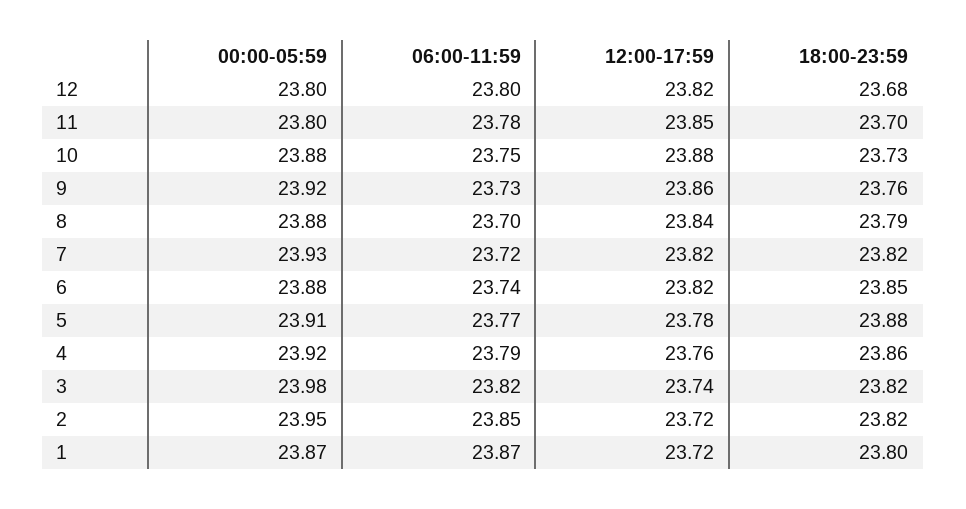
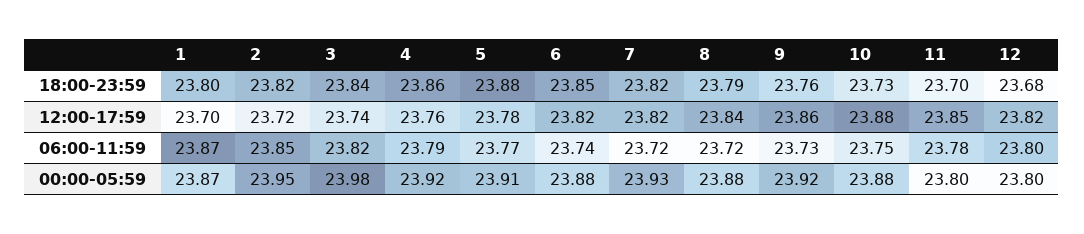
  {
    "00:00-05:59": {
      "12": 23.8,
      "11": 23.8,
      "10": 23.88,
      "9": 23.92,
      "8": 23.88,
      "7": 23.93,
      "6": 23.88,
      "5": 23.91,
      "4": 23.92,
      "3": 23.98,
      "2": 23.95,
      "1": 23.87
    },
    "06:00-11:59": {
      "12": 23.8,
      "11": 23.78,
      "10": 23.75,
      "9": 23.73,
-     "8": 23.7,
+     "8": 23.72,
      "7": 23.72,
      "6": 23.74,
      "5": 23.77,
      "4": 23.79,
      "3": 23.82,
      "2": 23.85,
      "1": 23.87
    },
    "12:00-17:59": {
      "12": 23.82,
      "11": 23.85,
      "10": 23.88,
      "9": 23.86,
      "8": 23.84,
      "7": 23.82,
      "6": 23.82,
      "5": 23.78,
      "4": 23.76,
      "3": 23.74,
      "2": 23.72,
-     "1": 23.72
+     "1": 23.7
    },
    "18:00-23:59": {
      "12": 23.68,
      "11": 23.7,
      "10": 23.73,
      "9": 23.76,
      "8": 23.79,
      "7": 23.82,
      "6": 23.85,
      "5": 23.88,
      "4": 23.86,
-     "3": 23.82,
+     "3": 23.84,
      "2": 23.82,
      "1": 23.8
    }
  }

